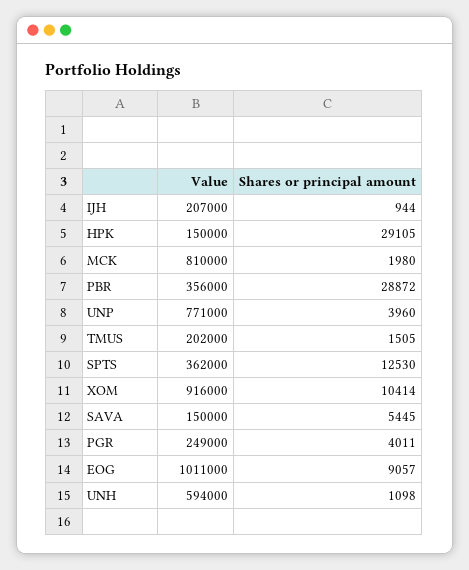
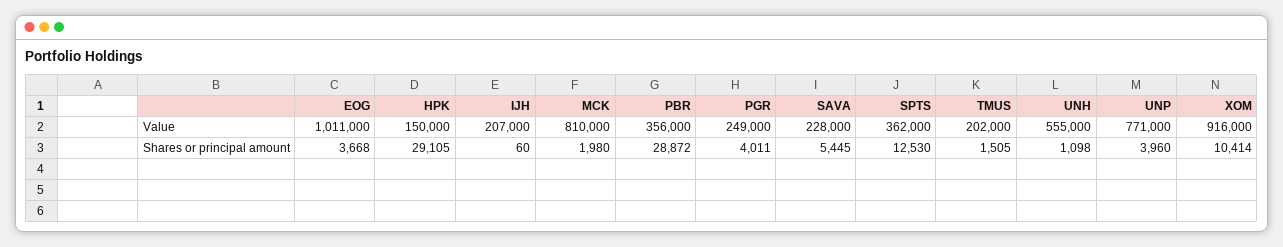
  {
    "Value": {
      "IJH": 207000,
      "HPK": 150000,
      "MCK": 810000,
      "PBR": 356000,
      "UNP": 771000,
      "TMUS": 202000,
      "SPTS": 362000,
      "XOM": 916000,
-     "SAVA": 150000,
+     "SAVA": 228000,
      "PGR": 249000,
      "EOG": 1011000,
-     "UNH": 594000
+     "UNH": 555000
    },
    "Shares or principal amount": {
-     "IJH": 944,
+     "IJH": 60,
      "HPK": 29105,
      "MCK": 1980,
      "PBR": 28872,
      "UNP": 3960,
      "TMUS": 1505,
      "SPTS": 12530,
      "XOM": 10414,
      "SAVA": 5445,
      "PGR": 4011,
-     "EOG": 9057,
+     "EOG": 3668,
      "UNH": 1098
    }
  }

